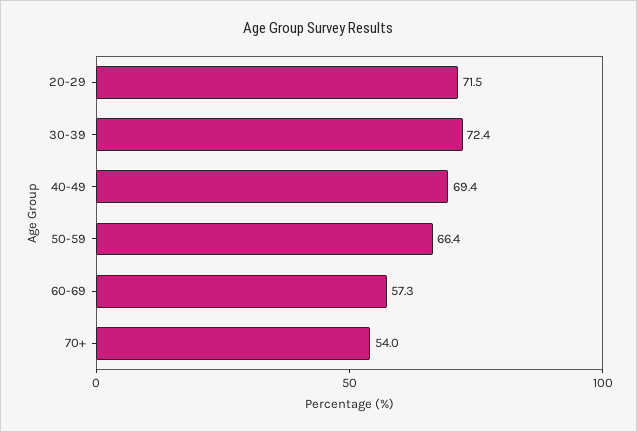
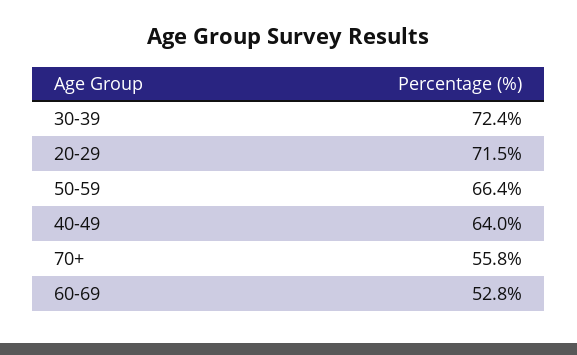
  {
    "20-29": 71.5,
    "30-39": 72.4,
-   "40-49": 69.4,
+   "40-49": 64,
    "50-59": 66.4,
-   "60-69": 57.3,
+   "60-69": 52.8,
-   "70+": 54
+   "70+": 55.8
  }

